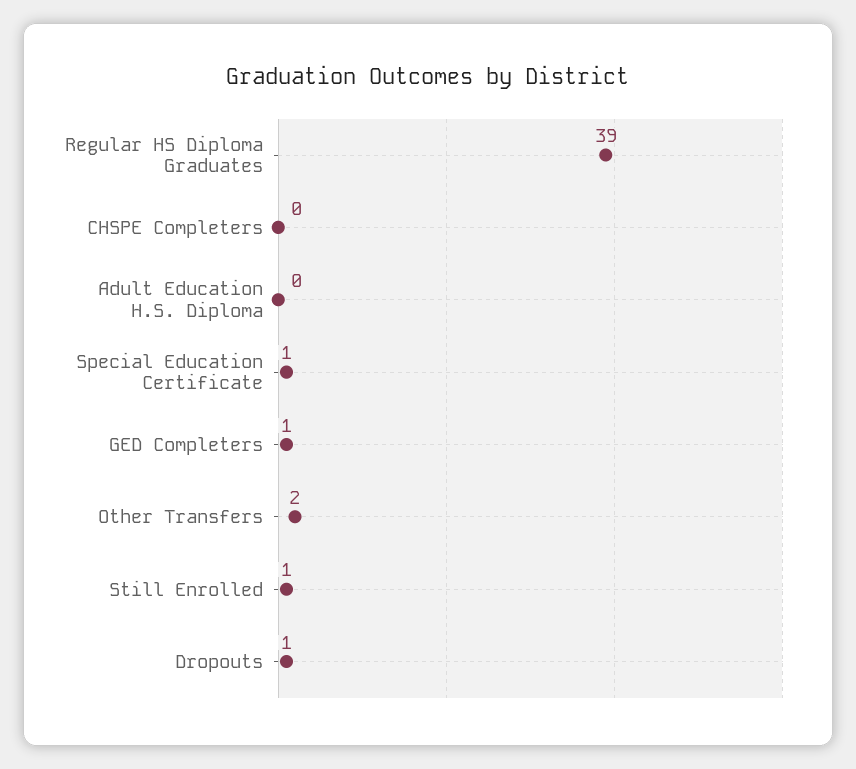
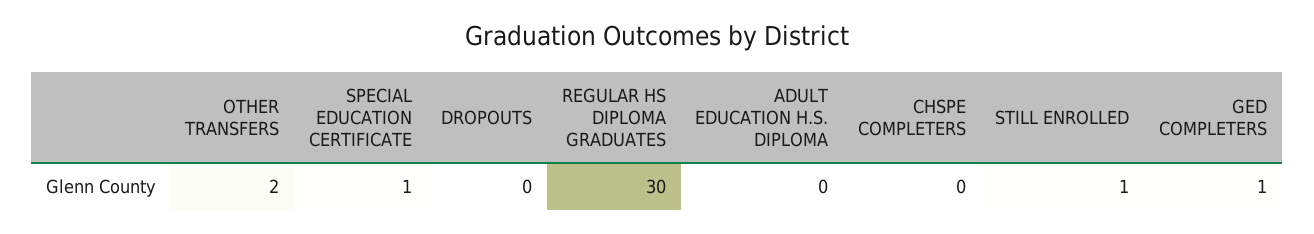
  {
-   "Regular HS Diploma Graduates": 39,
+   "Regular HS Diploma Graduates": 30,
    "CHSPE Completers": 0,
    "Adult Education H.S. Diploma": 0,
    "Special Education Certificate": 1,
    "GED Completers": 1,
    "Other Transfers": 2,
    "Still Enrolled": 1,
-   "Dropouts": 1
+   "Dropouts": 0
  }

